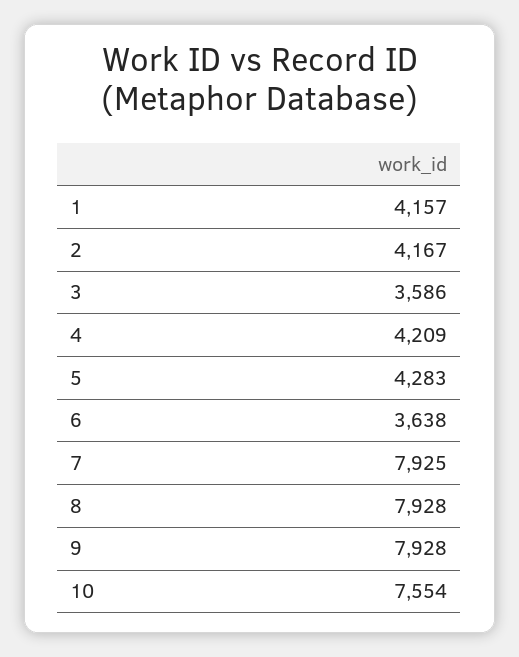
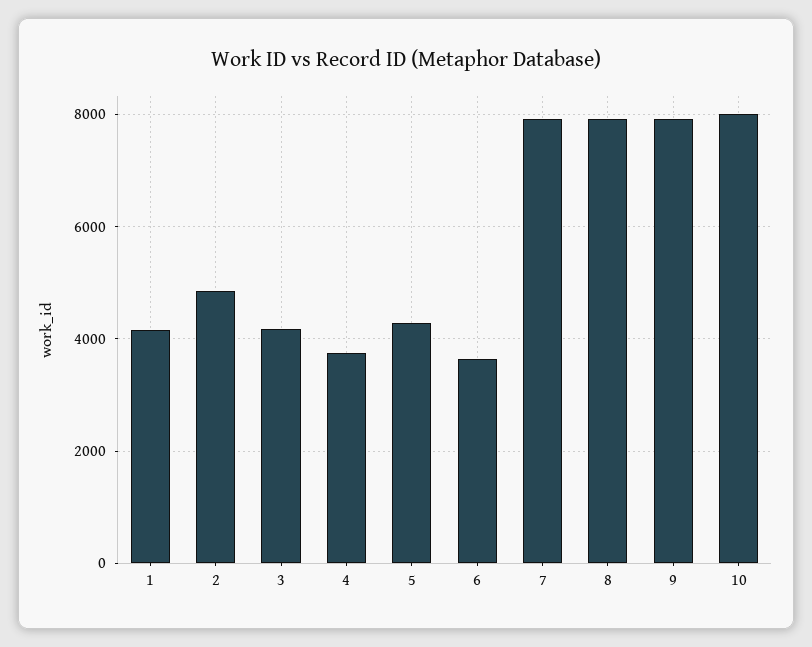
  {
    "1": 4157,
-   "2": 4167,
+   "2": 4800,
-   "3": 3586,
+   "3": 4200,
-   "4": 4209,
+   "4": 3800,
    "5": 4283,
    "6": 3638,
    "7": 7925,
    "8": 7928,
    "9": 7928,
-   "10": 7554
+   "10": 8000
  }

